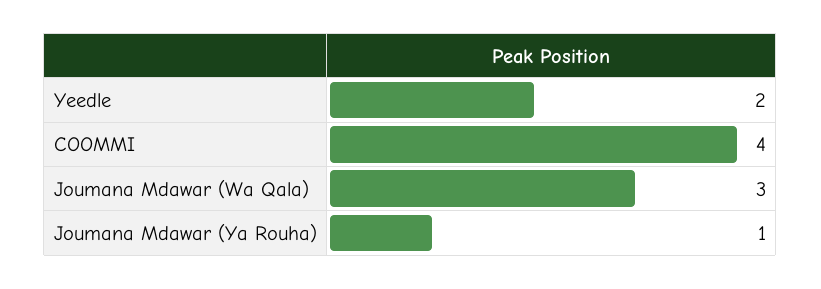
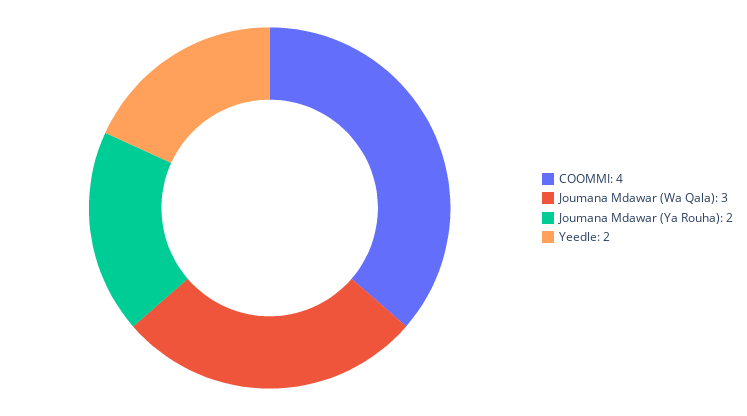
  {
    "Yeedle": 2,
    "COOMMI": 4,
    "Joumana Mdawar (Wa Qala)": 3,
-   "Joumana Mdawar (Ya Rouha)": 1
+   "Joumana Mdawar (Ya Rouha)": 2
  }

